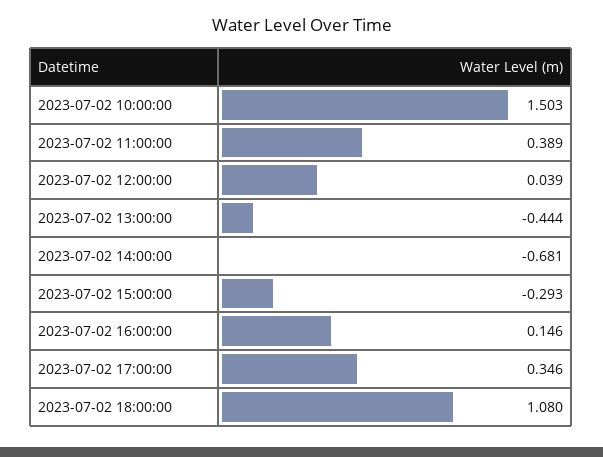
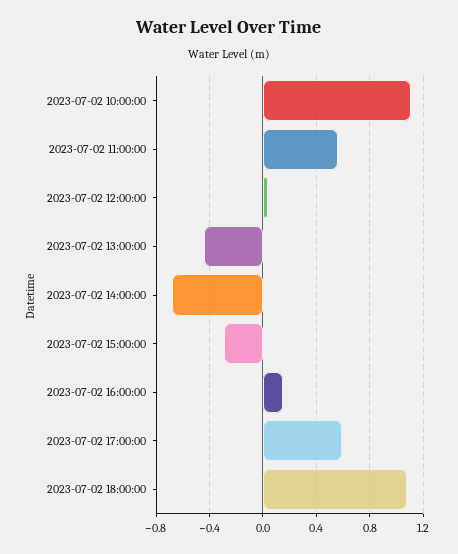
  {
-   "2023-07-02 10:00:00": 1.503,
+   "2023-07-02 10:00:00": 1.1,
-   "2023-07-02 11:00:00": 0.389,
+   "2023-07-02 11:00:00": 0.55,
    "2023-07-02 12:00:00": 0.039,
    "2023-07-02 13:00:00": -0.444,
    "2023-07-02 14:00:00": -0.681,
    "2023-07-02 15:00:00": -0.293,
    "2023-07-02 16:00:00": 0.146,
-   "2023-07-02 17:00:00": 0.346,
+   "2023-07-02 17:00:00": 0.6,
    "2023-07-02 18:00:00": 1.08
  }

